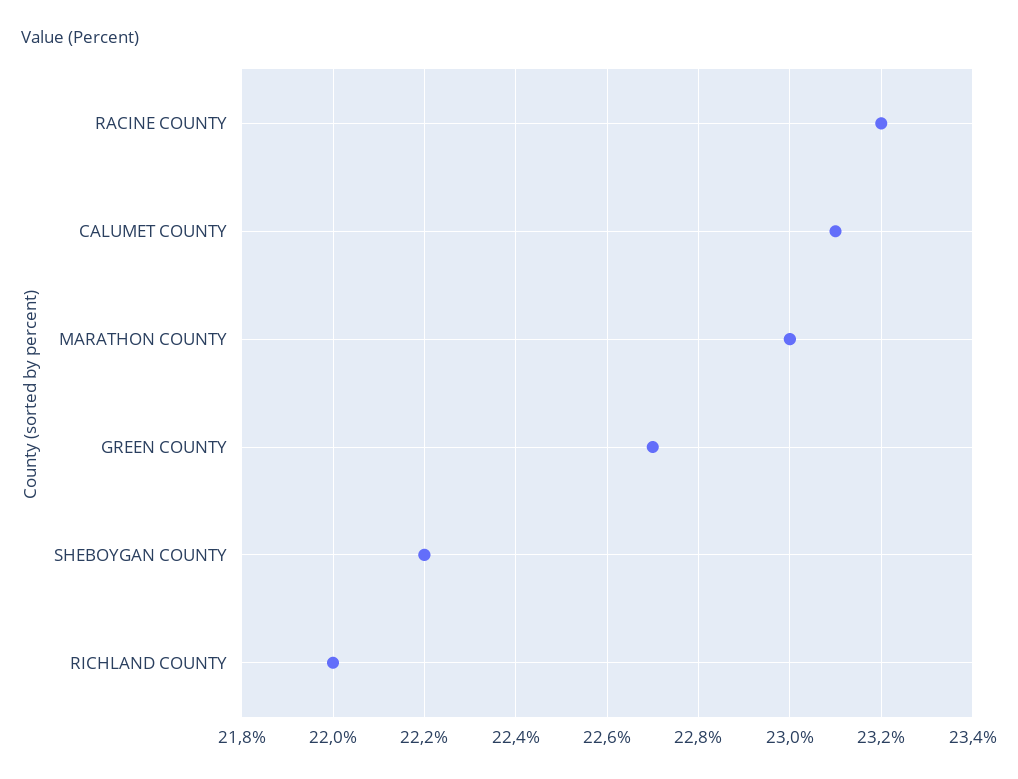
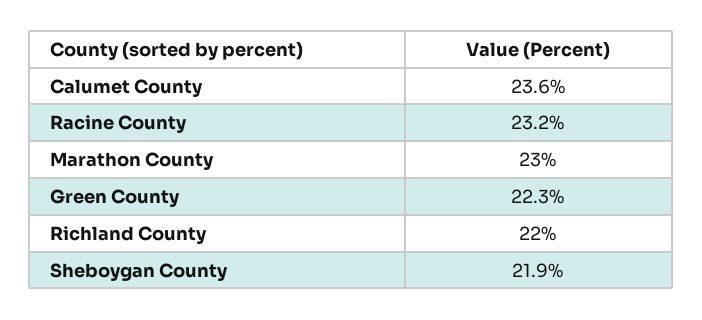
  {
    "RACINE COUNTY": 23.2,
-   "CALUMET COUNTY": 23.1,
+   "CALUMET COUNTY": 23.6,
    "MARATHON COUNTY": 23,
-   "GREEN COUNTY": 22.7,
+   "GREEN COUNTY": 22.3,
-   "SHEBOYGAN COUNTY": 22.2,
+   "SHEBOYGAN COUNTY": 21.9,
    "RICHLAND COUNTY": 22
  }

